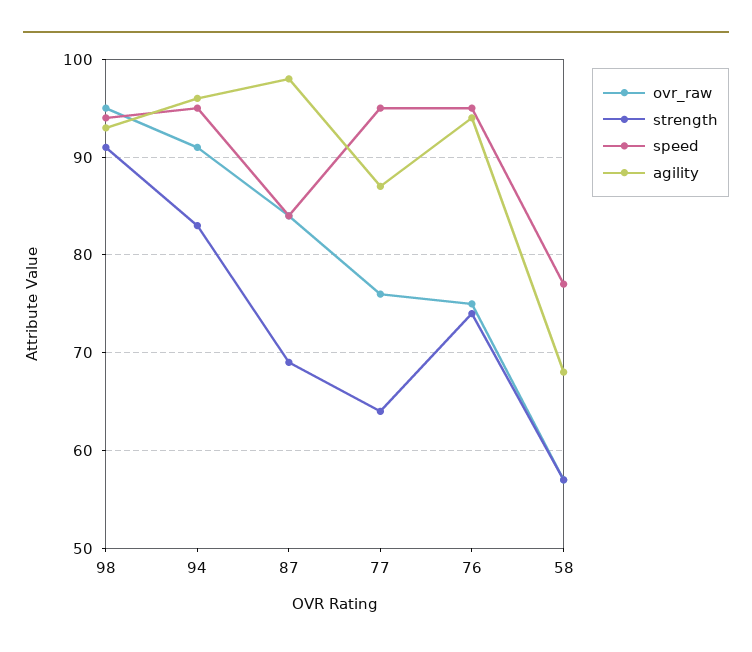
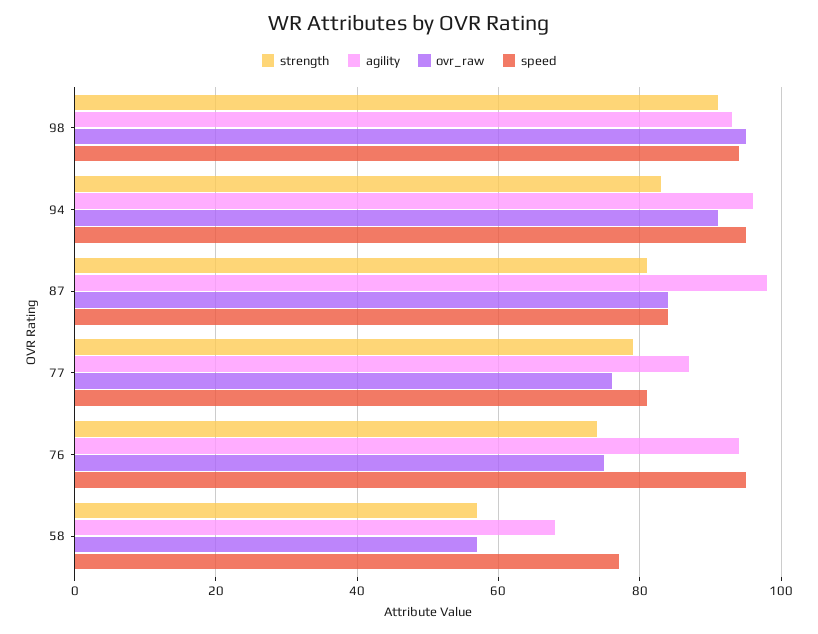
  {
    "ovr_raw": {
      "98": 95,
      "94": 91,
      "87": 84,
      "77": 76,
      "76": 75,
      "58": 57
    },
    "strength": {
      "98": 91,
      "94": 83,
-     "87": 69,
+     "87": 80,
-     "77": 64,
+     "77": 80,
      "76": 74,
      "58": 57
    },
    "speed": {
      "98": 94,
      "94": 95,
      "87": 84,
-     "77": 95,
+     "77": 80,
      "76": 95,
      "58": 77
    },
    "agility": {
      "98": 93,
      "94": 96,
      "87": 98,
      "77": 87,
      "76": 94,
      "58": 68
    }
  }

